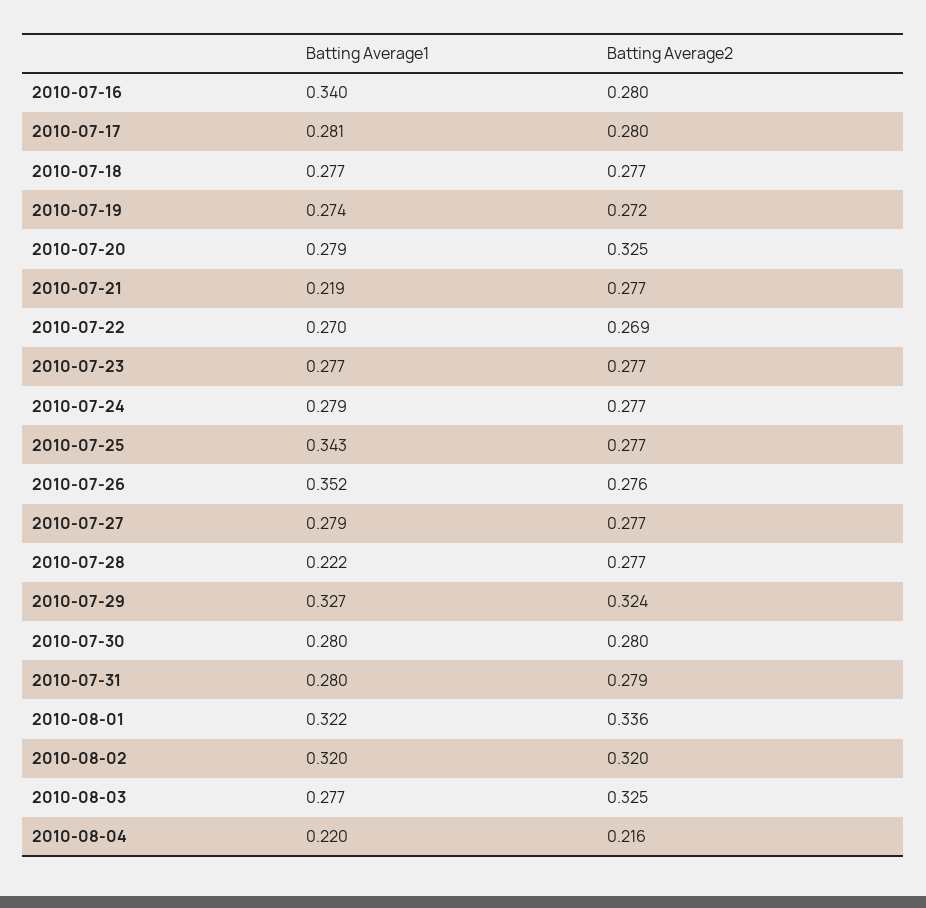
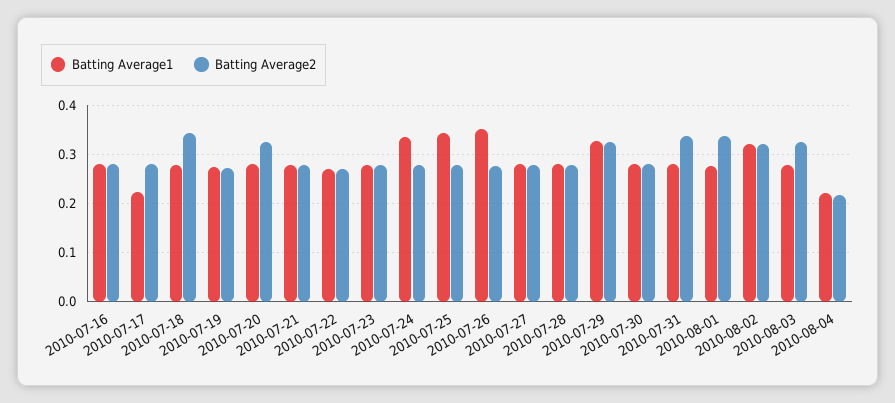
  {
    "Batting Average1": {
-     "2010-07-16": 0.34,
+     "2010-07-16": 0.28,
-     "2010-07-17": 0.281,
+     "2010-07-17": 0.22,
      "2010-07-18": 0.277,
      "2010-07-19": 0.274,
      "2010-07-20": 0.279,
-     "2010-07-21": 0.219,
+     "2010-07-21": 0.28,
      "2010-07-22": 0.27,
      "2010-07-23": 0.277,
-     "2010-07-24": 0.279,
+     "2010-07-24": 0.34,
      "2010-07-25": 0.343,
      "2010-07-26": 0.352,
      "2010-07-27": 0.279,
-     "2010-07-28": 0.222,
+     "2010-07-28": 0.28,
      "2010-07-29": 0.327,
      "2010-07-30": 0.28,
      "2010-07-31": 0.28,
-     "2010-08-01": 0.322,
+     "2010-08-01": 0.28,
      "2010-08-02": 0.32,
      "2010-08-03": 0.277,
      "2010-08-04": 0.22
    },
    "Batting Average2": {
      "2010-07-16": 0.28,
      "2010-07-17": 0.28,
-     "2010-07-18": 0.277,
+     "2010-07-18": 0.34,
      "2010-07-19": 0.272,
      "2010-07-20": 0.325,
      "2010-07-21": 0.277,
      "2010-07-22": 0.269,
      "2010-07-23": 0.277,
      "2010-07-24": 0.277,
      "2010-07-25": 0.277,
      "2010-07-26": 0.276,
      "2010-07-27": 0.277,
      "2010-07-28": 0.277,
      "2010-07-29": 0.324,
      "2010-07-30": 0.28,
-     "2010-07-31": 0.279,
+     "2010-07-31": 0.34,
      "2010-08-01": 0.336,
      "2010-08-02": 0.32,
      "2010-08-03": 0.325,
      "2010-08-04": 0.216
    }
  }

